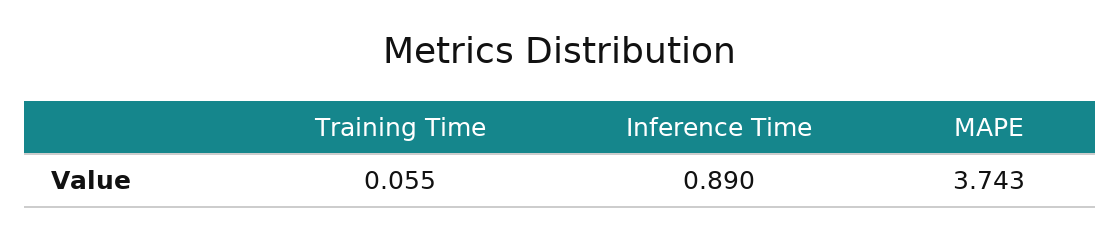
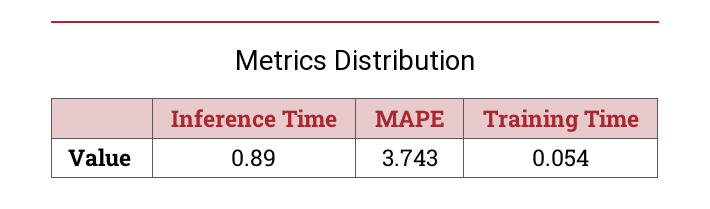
  {
-   "Training Time": 0.055,
+   "Training Time": 0.054,
    "Inference Time": 0.89,
    "MAPE": 3.743
  }

